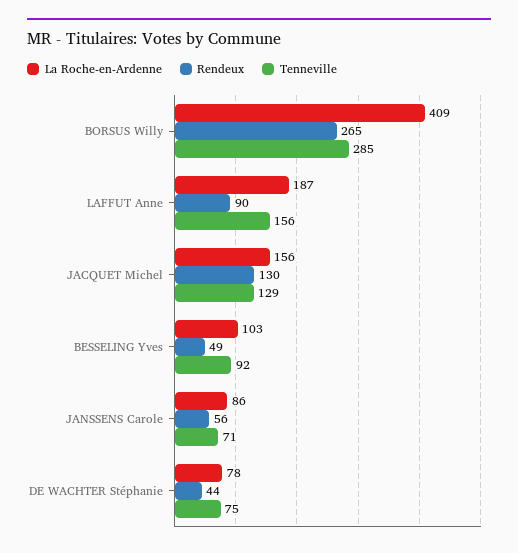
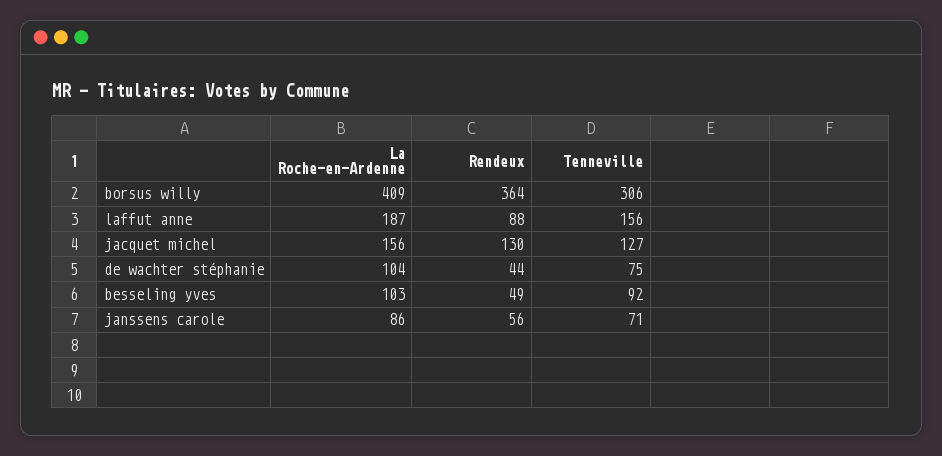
  {
    "La Roche-en-Ardenne": {
      "BORSUS Willy": 409,
      "LAFFUT Anne": 187,
      "JACQUET Michel": 156,
      "BESSELING Yves": 103,
      "JANSSENS Carole": 86,
-     "DE WACHTER Stéphanie": 78
+     "DE WACHTER Stéphanie": 104
    },
    "Rendeux": {
-     "BORSUS Willy": 265,
+     "BORSUS Willy": 364,
-     "LAFFUT Anne": 90,
+     "LAFFUT Anne": 88,
      "JACQUET Michel": 130,
      "BESSELING Yves": 49,
      "JANSSENS Carole": 56,
      "DE WACHTER Stéphanie": 44
    },
    "Tenneville": {
-     "BORSUS Willy": 285,
+     "BORSUS Willy": 306,
      "LAFFUT Anne": 156,
-     "JACQUET Michel": 129,
+     "JACQUET Michel": 127,
      "BESSELING Yves": 92,
      "JANSSENS Carole": 71,
      "DE WACHTER Stéphanie": 75
    }
  }

